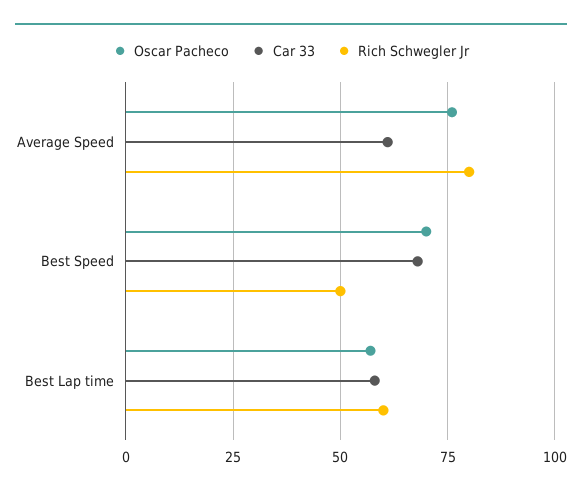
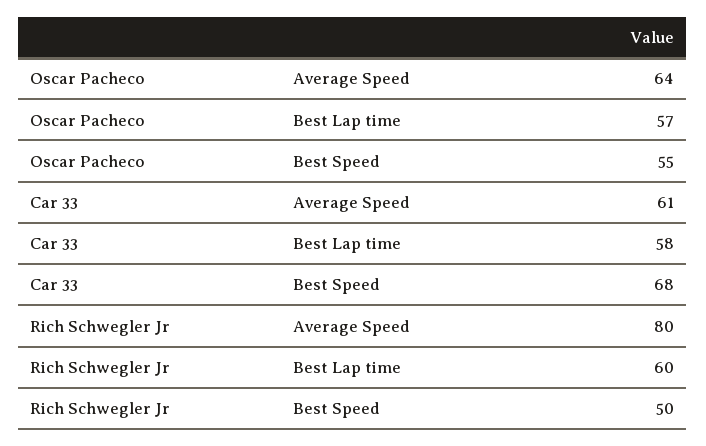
  {
    "Oscar Pacheco": {
-     "Average Speed": 75,
+     "Average Speed": 64,
-     "Best Speed": 70,
+     "Best Speed": 55,
      "Best Lap time": 57
    },
    "Car 33": {
      "Average Speed": 61,
      "Best Speed": 68,
      "Best Lap time": 58
    },
    "Rich Schwegler Jr": {
      "Average Speed": 80,
      "Best Speed": 50,
      "Best Lap time": 60
    }
  }

